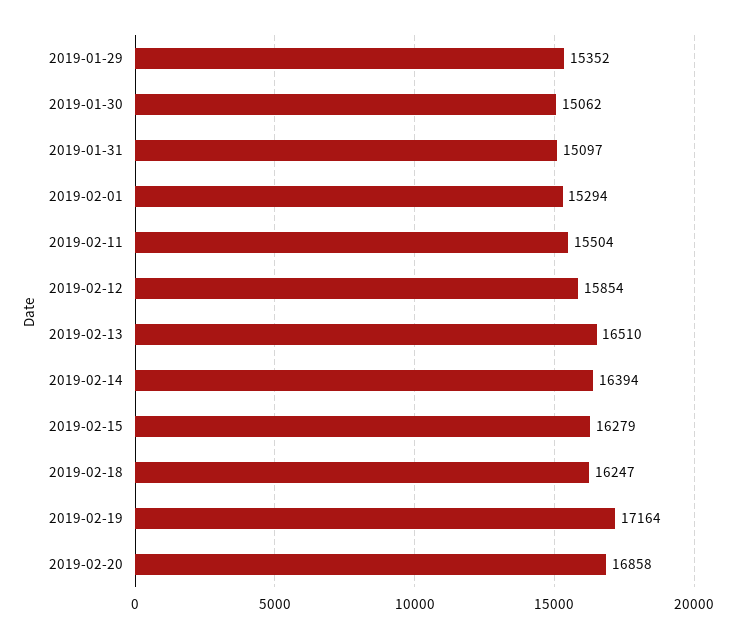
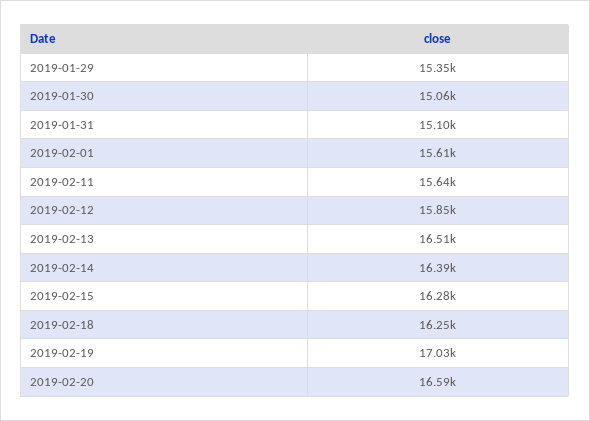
  {
    "2019-01-29": 15352,
    "2019-01-30": 15062,
    "2019-01-31": 15097,
-   "2019-02-01": 15294,
+   "2019-02-01": 15610,
-   "2019-02-11": 15504,
+   "2019-02-11": 15640,
    "2019-02-12": 15854,
    "2019-02-13": 16510,
    "2019-02-14": 16394,
    "2019-02-15": 16279,
    "2019-02-18": 16247,
-   "2019-02-19": 17164,
+   "2019-02-19": 17030,
-   "2019-02-20": 16858
+   "2019-02-20": 16590
  }

